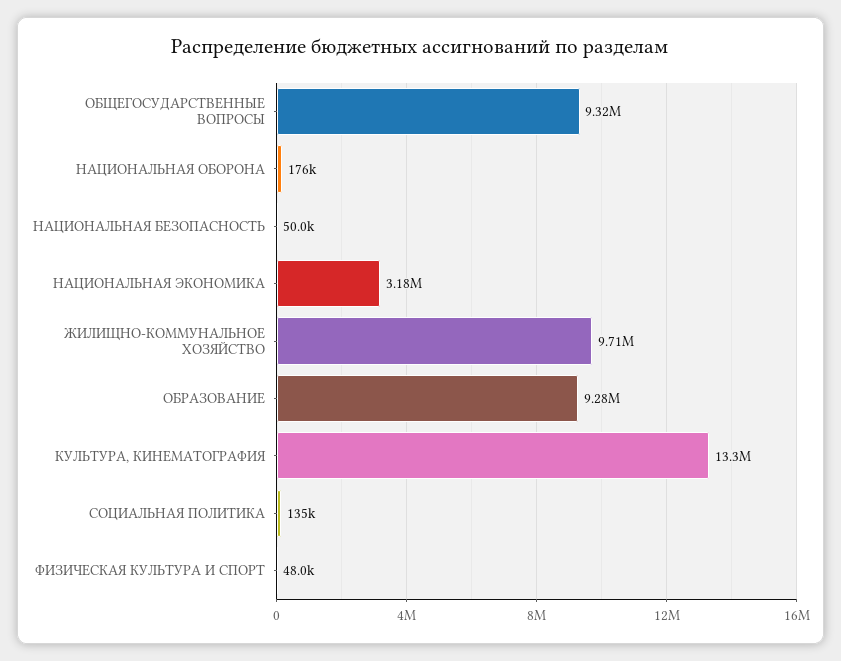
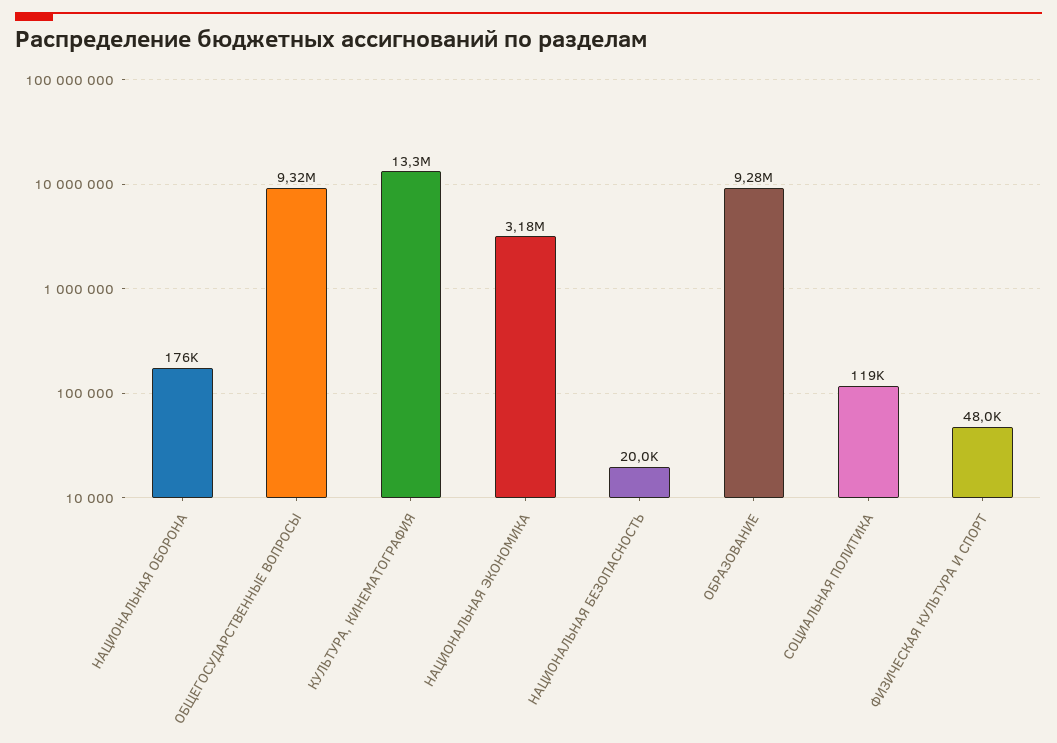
  {
    "ОБЩЕГОСУДАРСТВЕННЫЕ ВОПРОСЫ": 9320000,
    "НАЦИОНАЛЬНАЯ ОБОРОНА": 176000,
-   "НАЦИОНАЛЬНАЯ БЕЗОПАСНОСТЬ": 50000,
+   "НАЦИОНАЛЬНАЯ БЕЗОПАСНОСТЬ": 20000,
    "НАЦИОНАЛЬНАЯ ЭКОНОМИКА": 3180000,
-   "ЖИЛИЩНО-КОММУНАЛЬНОЕ ХОЗЯЙСТВО": 9710000,
    "ОБРАЗОВАНИЕ": 9280000,
    "КУЛЬТУРА, КИНЕМАТОГРАФИЯ": 13300000,
-   "СОЦИАЛЬНАЯ ПОЛИТИКА": 135000,
+   "СОЦИАЛЬНАЯ ПОЛИТИКА": 119000,
    "ФИЗИЧЕСКАЯ КУЛЬТУРА И СПОРТ": 48000
  }

